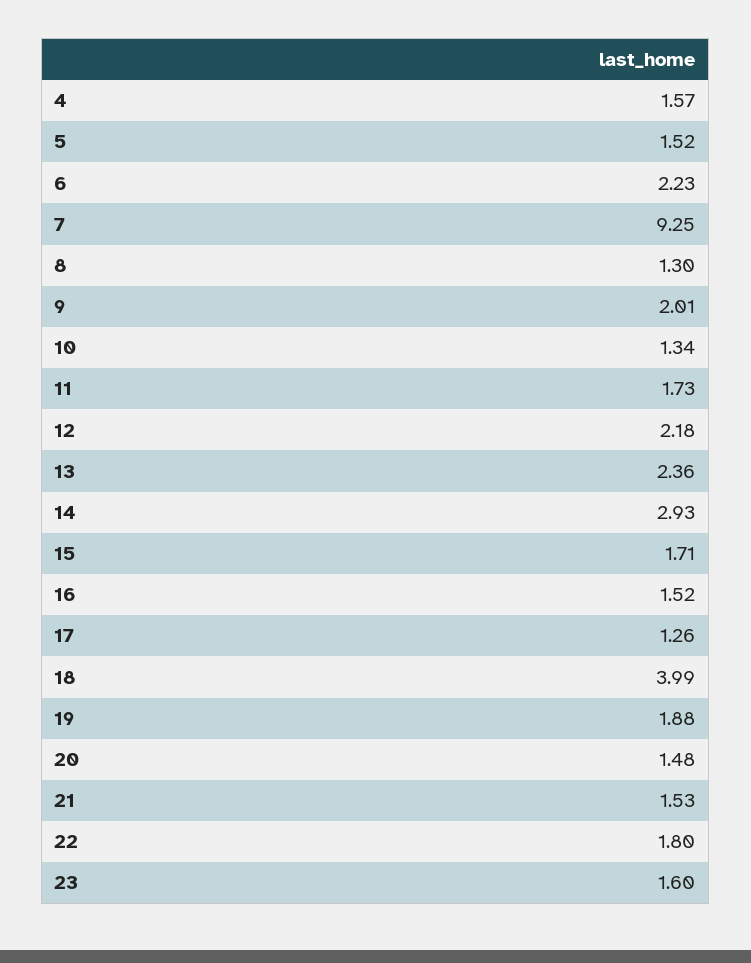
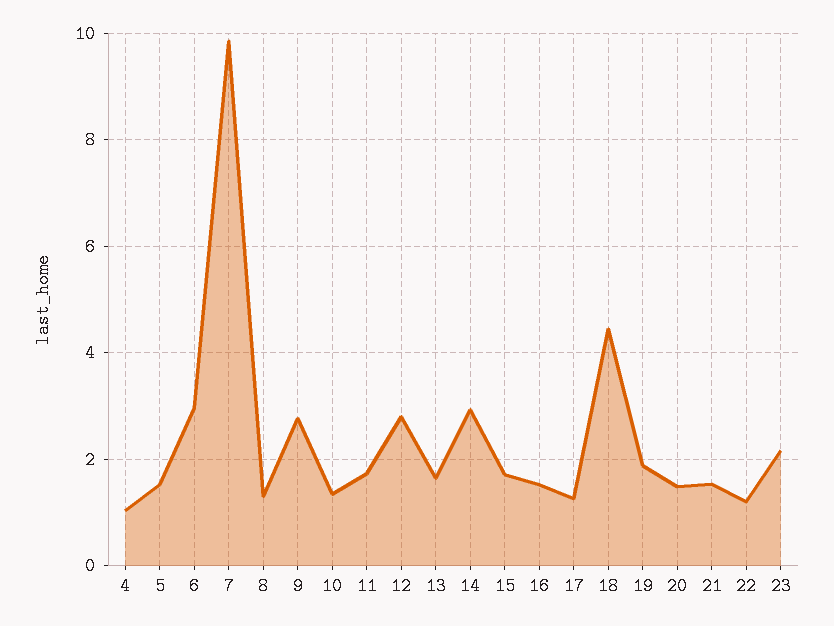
  {
-   "4": 1.57,
+   "4": 1,
    "5": 1.52,
-   "6": 2.23,
+   "6": 3,
-   "7": 9.25,
+   "7": 9.8,
    "8": 1.3,
-   "9": 2.01,
+   "9": 2.8,
    "10": 1.34,
    "11": 1.73,
-   "12": 2.18,
+   "12": 2.8,
-   "13": 2.36,
+   "13": 1.6,
    "14": 2.93,
    "15": 1.71,
    "16": 1.52,
    "17": 1.26,
-   "18": 3.99,
+   "18": 4.4,
    "19": 1.88,
    "20": 1.48,
    "21": 1.53,
-   "22": 1.8,
+   "22": 1.2,
-   "23": 1.6
+   "23": 2.2
  }

